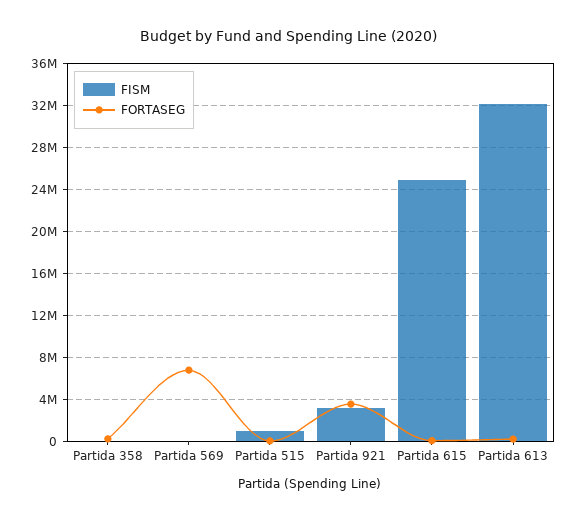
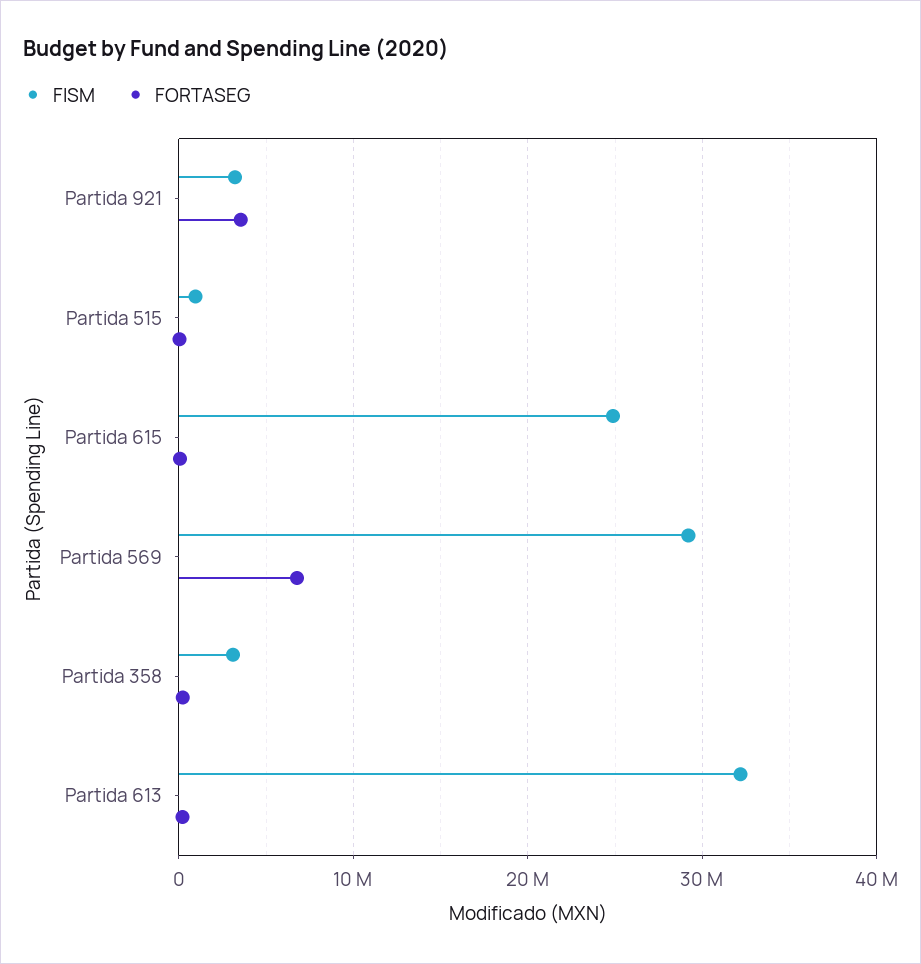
  {
    "FISM": {
-     "Partida 358": 0,
+     "Partida 358": 3000000,
-     "Partida 569": 0,
+     "Partida 569": 29000000,
      "Partida 515": 1000000,
      "Partida 921": 3000000,
      "Partida 615": 25000000,
      "Partida 613": 32000000
    },
    "FORTASEG": {
      "Partida 358": 0,
      "Partida 569": 7000000,
      "Partida 515": 0,
      "Partida 921": 4000000,
      "Partida 615": 0,
      "Partida 613": 0
    }
  }

